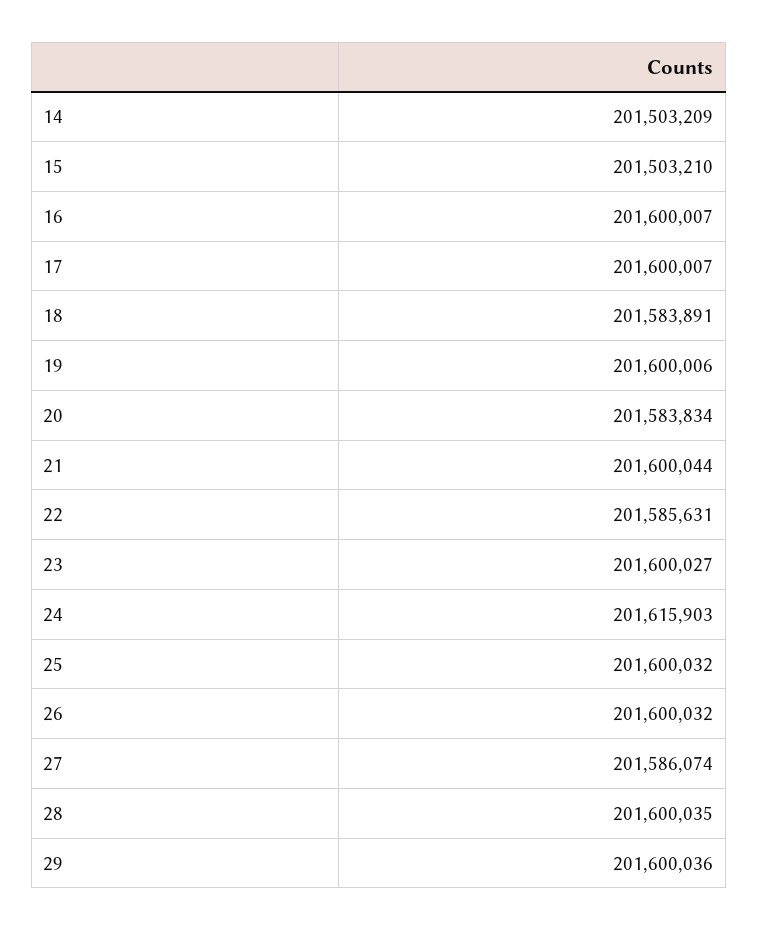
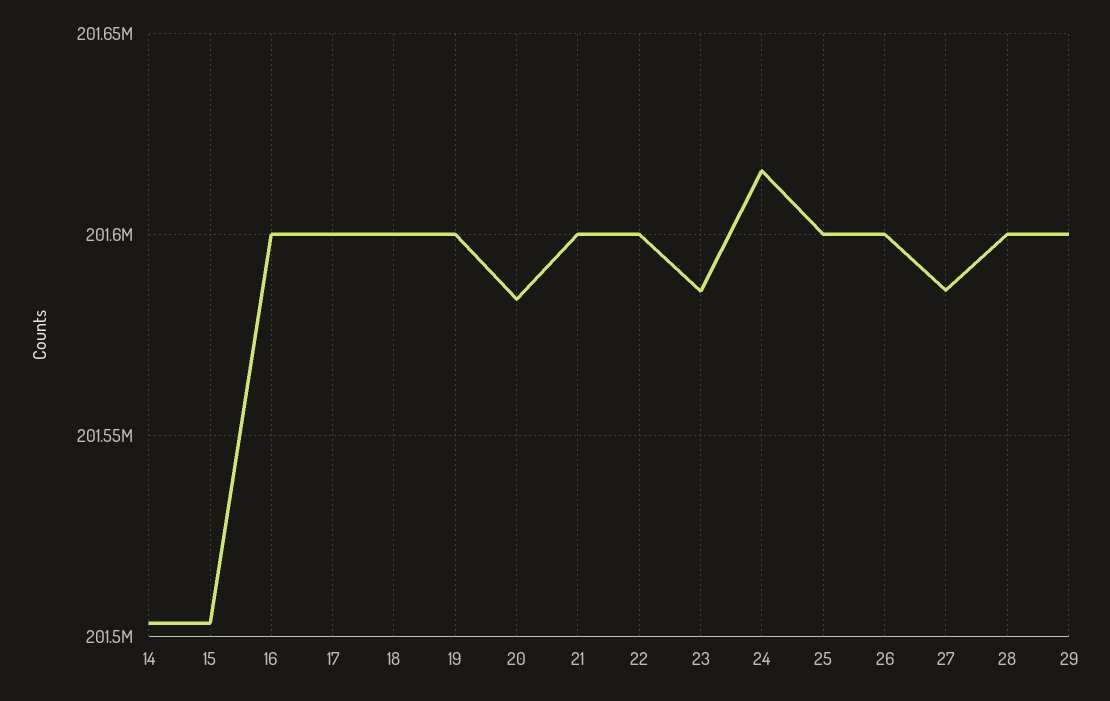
  {
    "14": 201503209,
    "15": 201503210,
    "16": 201600007,
    "17": 201600007,
-   "18": 201583891,
+   "18": 201600000,
    "19": 201600006,
    "20": 201583834,
    "21": 201600044,
-   "22": 201585631,
+   "22": 201600000,
-   "23": 201600027,
+   "23": 201585000,
    "24": 201615903,
    "25": 201600032,
    "26": 201600032,
    "27": 201586074,
    "28": 201600035,
    "29": 201600036
  }

